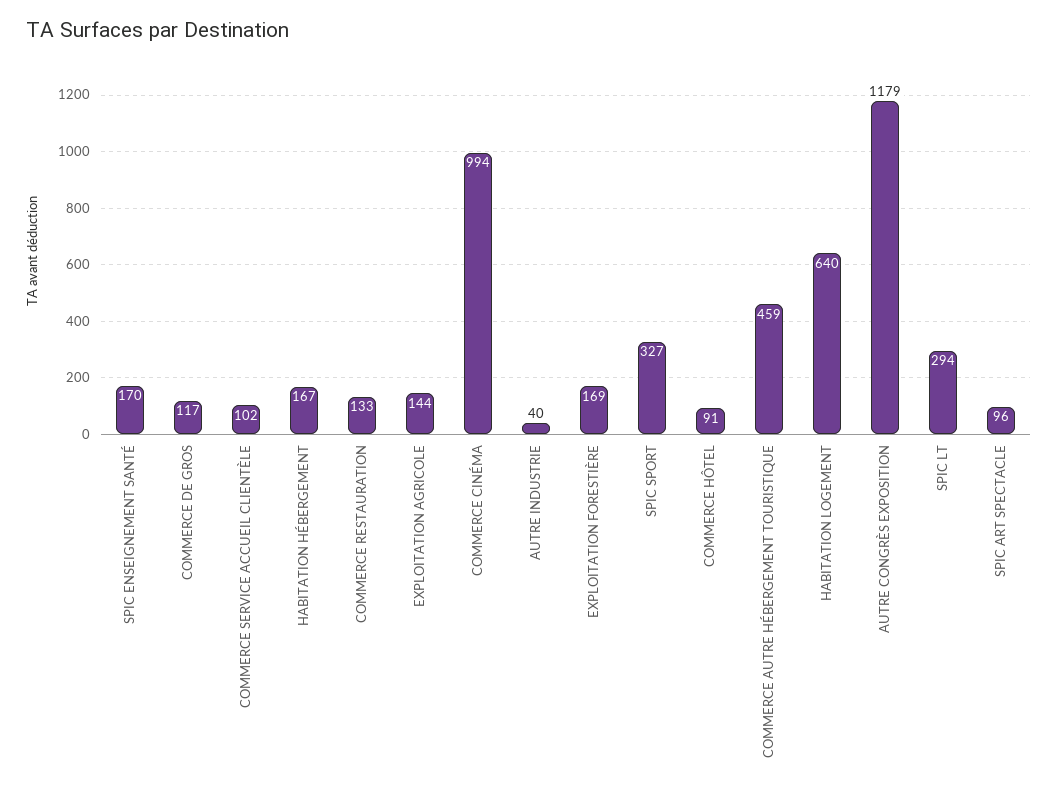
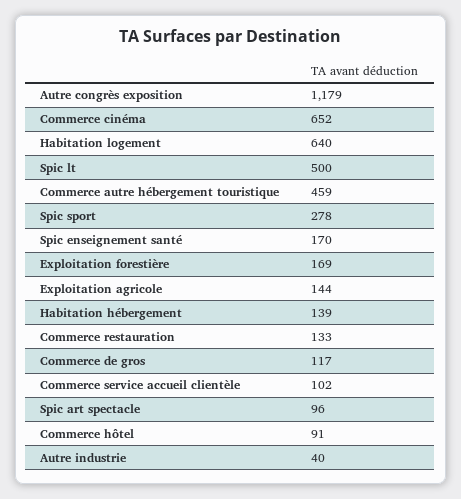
  {
    "SPIC ENSEIGNEMENT SANTÉ": 170,
    "COMMERCE DE GROS": 117,
    "COMMERCE SERVICE ACCUEIL CLIENTÈLE": 102,
-   "HABITATION HÉBERGEMENT": 167,
+   "HABITATION HÉBERGEMENT": 139,
    "COMMERCE RESTAURATION": 133,
    "EXPLOITATION AGRICOLE": 144,
-   "COMMERCE CINÉMA": 994,
+   "COMMERCE CINÉMA": 652,
    "AUTRE INDUSTRIE": 40,
    "EXPLOITATION FORESTIÈRE": 169,
-   "SPIC SPORT": 327,
+   "SPIC SPORT": 278,
    "COMMERCE HÔTEL": 91,
    "COMMERCE AUTRE HÉBERGEMENT TOURISTIQUE": 459,
    "HABITATION LOGEMENT": 640,
    "AUTRE CONGRÈS EXPOSITION": 1179,
-   "SPIC LT": 294,
+   "SPIC LT": 500,
    "SPIC ART SPECTACLE": 96
  }

